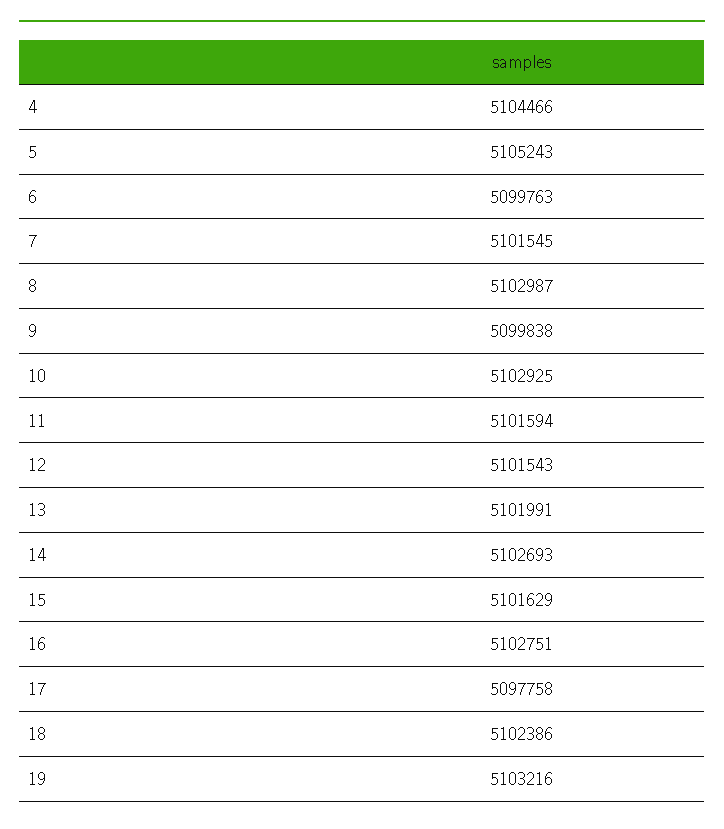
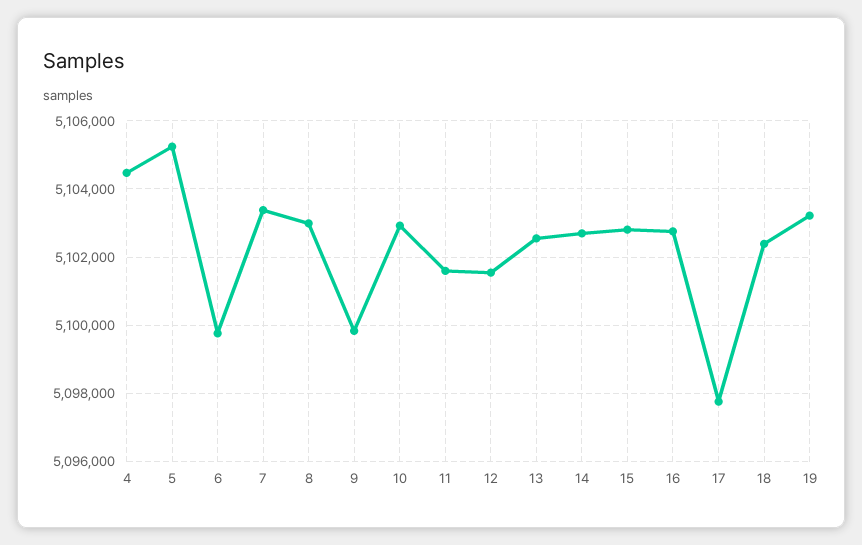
  {
    "4": 5104466,
    "5": 5105243,
    "6": 5099763,
-   "7": 5101545,
+   "7": 5103400,
    "8": 5102987,
    "9": 5099838,
    "10": 5102925,
    "11": 5101594,
    "12": 5101543,
-   "13": 5101991,
+   "13": 5102600,
    "14": 5102693,
-   "15": 5101629,
+   "15": 5102800,
    "16": 5102751,
    "17": 5097758,
    "18": 5102386,
    "19": 5103216
  }

